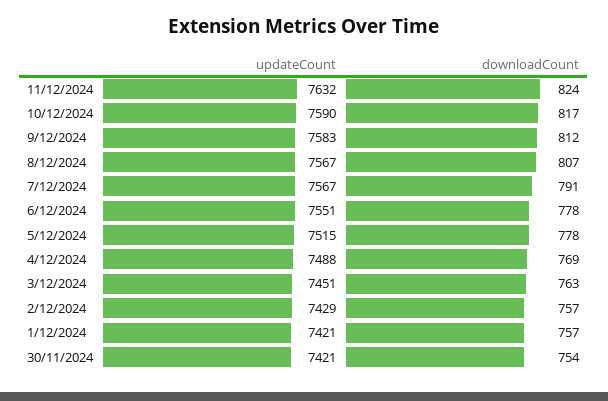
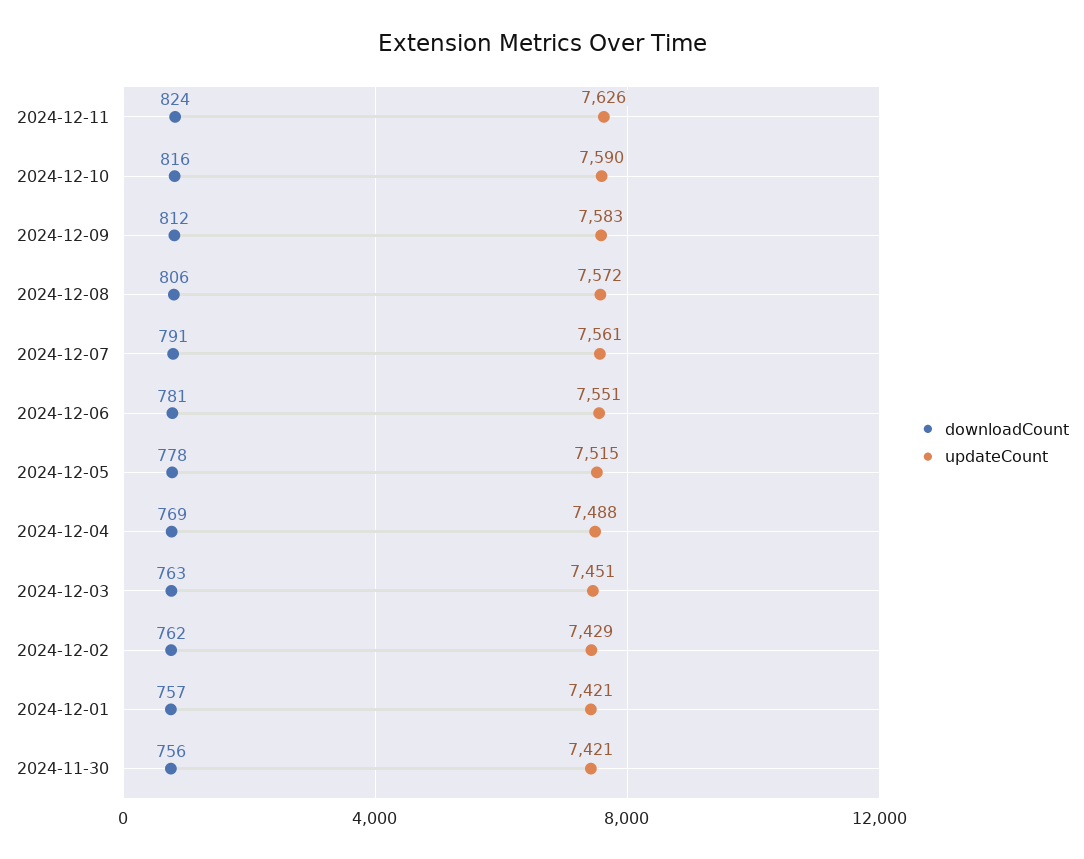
  {
    "updateCount": {
-     "11/12/2024": 7632,
+     "11/12/2024": 7626,
      "10/12/2024": 7590,
      "9/12/2024": 7583,
-     "8/12/2024": 7567,
+     "8/12/2024": 7572,
-     "7/12/2024": 7567,
+     "7/12/2024": 7561,
      "6/12/2024": 7551,
      "5/12/2024": 7515,
      "4/12/2024": 7488,
      "3/12/2024": 7451,
      "2/12/2024": 7429,
      "1/12/2024": 7421,
      "30/11/2024": 7421
    },
    "downloadCount": {
      "11/12/2024": 824,
-     "10/12/2024": 817,
+     "10/12/2024": 816,
      "9/12/2024": 812,
-     "8/12/2024": 807,
+     "8/12/2024": 806,
      "7/12/2024": 791,
-     "6/12/2024": 778,
+     "6/12/2024": 781,
      "5/12/2024": 778,
      "4/12/2024": 769,
      "3/12/2024": 763,
-     "2/12/2024": 757,
+     "2/12/2024": 762,
      "1/12/2024": 757,
-     "30/11/2024": 754
+     "30/11/2024": 756
    }
  }

